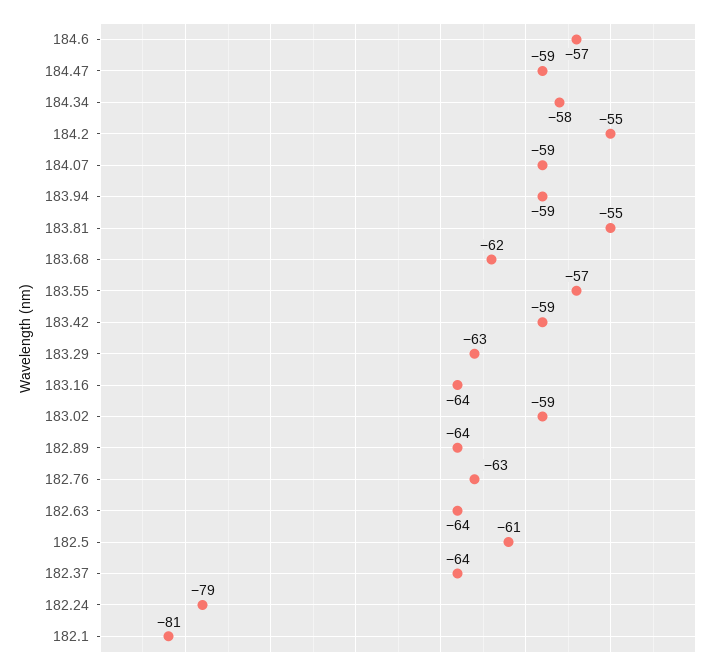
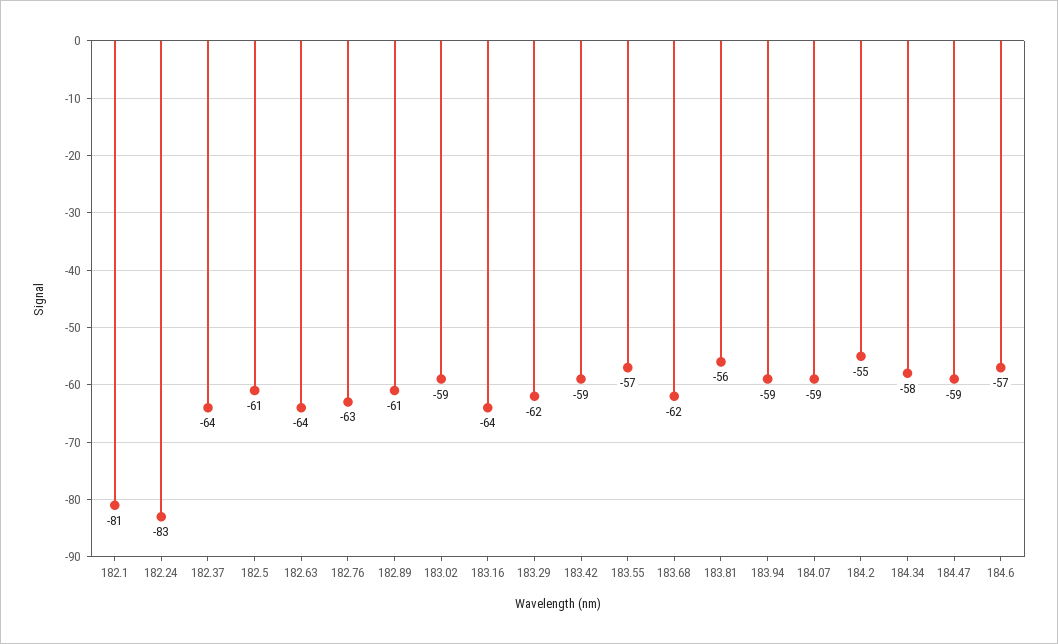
  {
    "184.6": -57,
    "184.47": -59,
    "184.34": -58,
    "184.2": -55,
    "184.07": -59,
    "183.94": -59,
-   "183.81": -55,
+   "183.81": -56,
    "183.68": -62,
    "183.55": -57,
    "183.42": -59,
-   "183.29": -63,
+   "183.29": -62,
    "183.16": -64,
    "183.02": -59,
-   "182.89": -64,
+   "182.89": -61,
    "182.76": -63,
    "182.63": -64,
    "182.5": -61,
    "182.37": -64,
-   "182.24": -79,
+   "182.24": -83,
    "182.1": -81
  }

